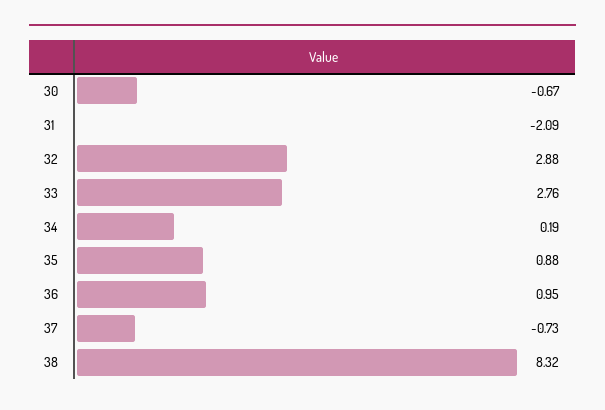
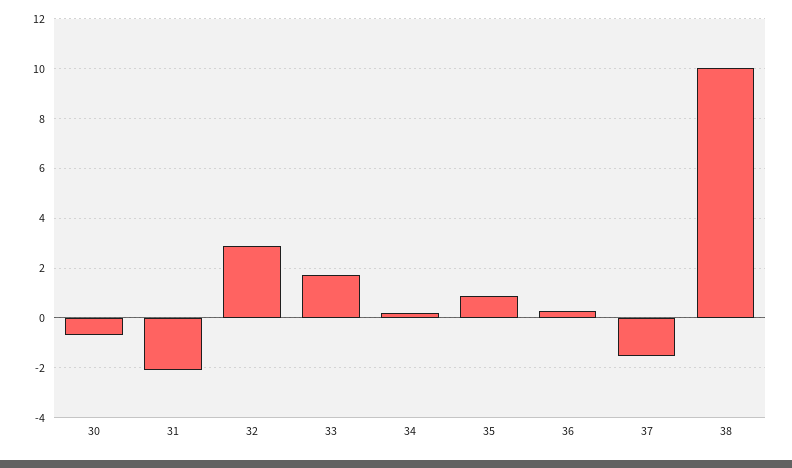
  {
    "30": -0.67,
    "31": -2.09,
    "32": 2.88,
-   "33": 2.76,
+   "33": 1.75,
    "34": 0.19,
    "35": 0.88,
-   "36": 0.95,
+   "36": 0.25,
-   "37": -0.73,
+   "37": -1.5,
-   "38": 8.32
+   "38": 10
  }

